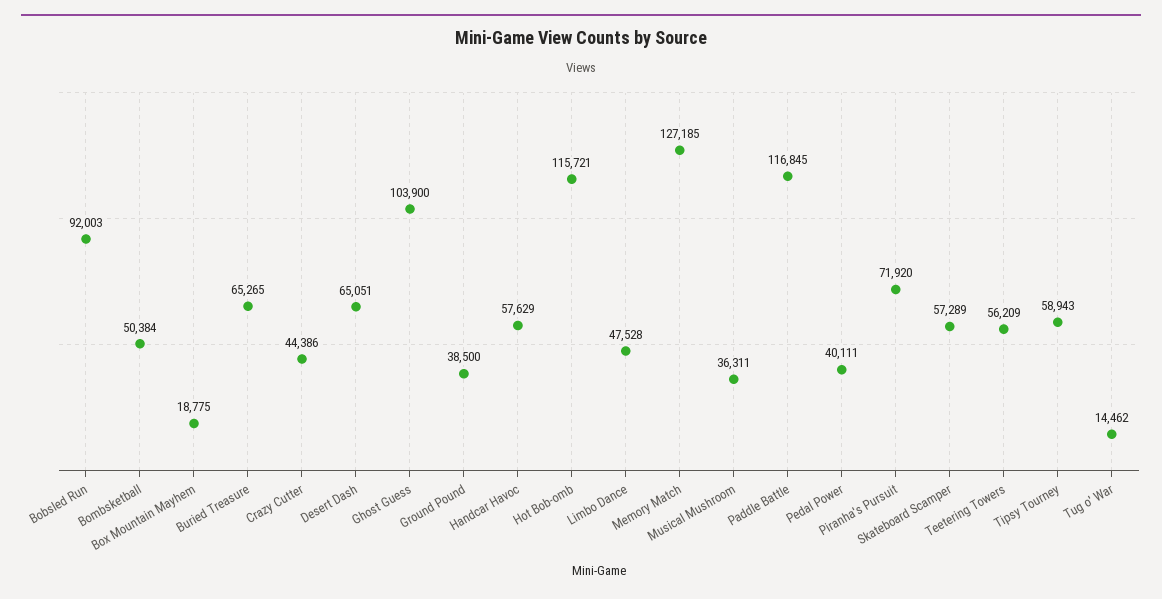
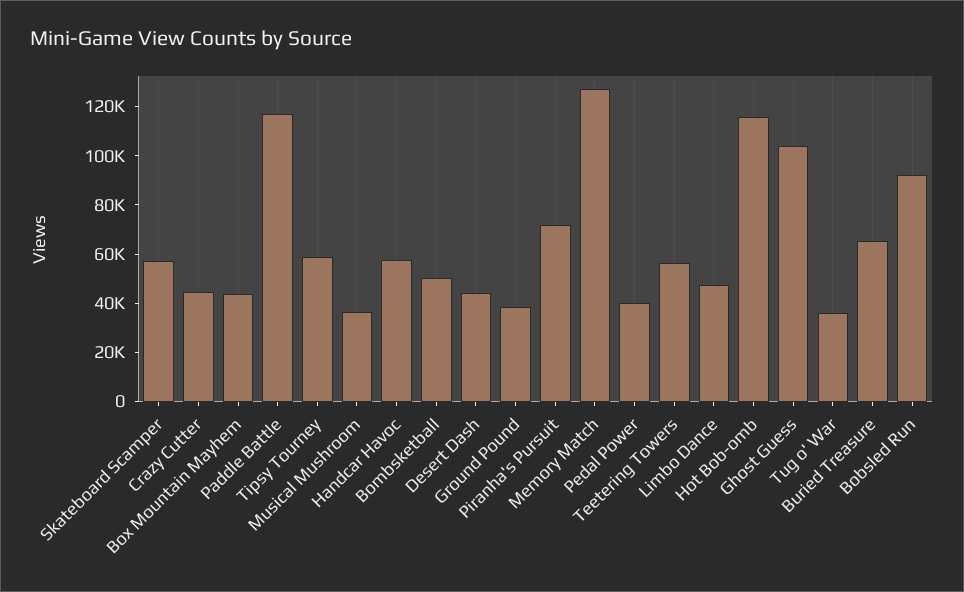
  {
    "Bobsled Run": 92003,
    "Bombsketball": 50384,
-   "Box Mountain Mayhem": 18775,
+   "Box Mountain Mayhem": 45000,
    "Buried Treasure": 65265,
    "Crazy Cutter": 44386,
-   "Desert Dash": 65051,
+   "Desert Dash": 45000,
    "Ghost Guess": 103900,
    "Ground Pound": 38500,
    "Handcar Havoc": 57629,
    "Hot Bob-omb": 115721,
    "Limbo Dance": 47528,
    "Memory Match": 127185,
    "Musical Mushroom": 36311,
    "Paddle Battle": 116845,
    "Pedal Power": 40111,
    "Piranha's Pursuit": 71920,
    "Skateboard Scamper": 57289,
    "Teetering Towers": 56209,
    "Tipsy Tourney": 58943,
-   "Tug o' War": 14462
+   "Tug o' War": 35000
  }

